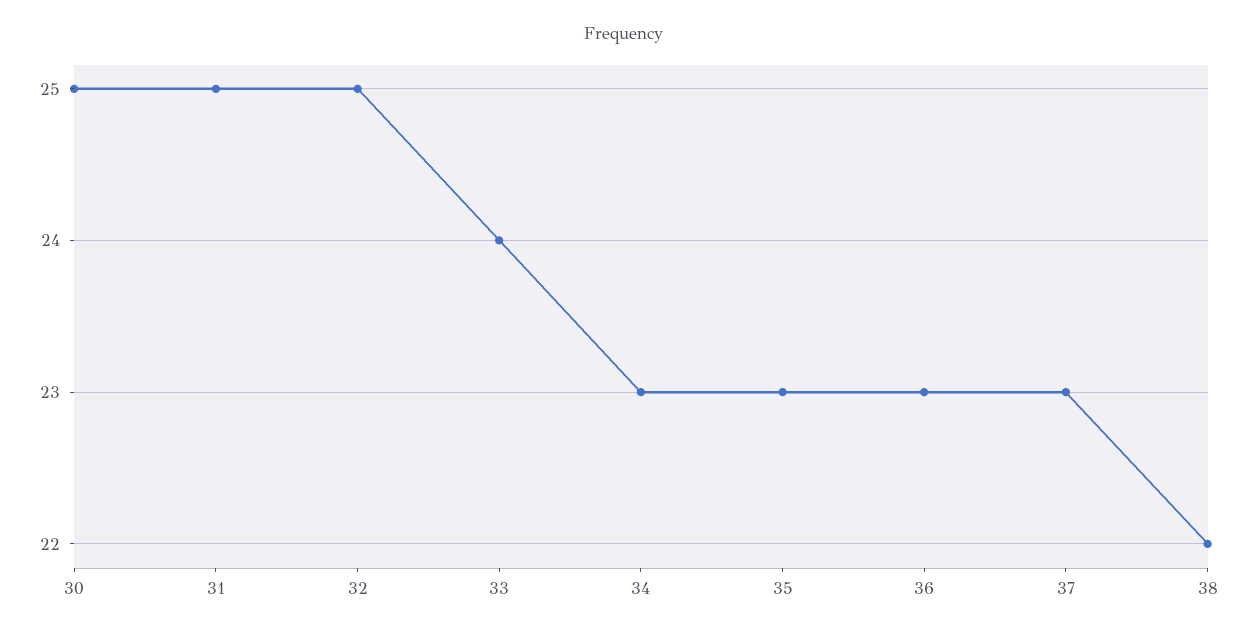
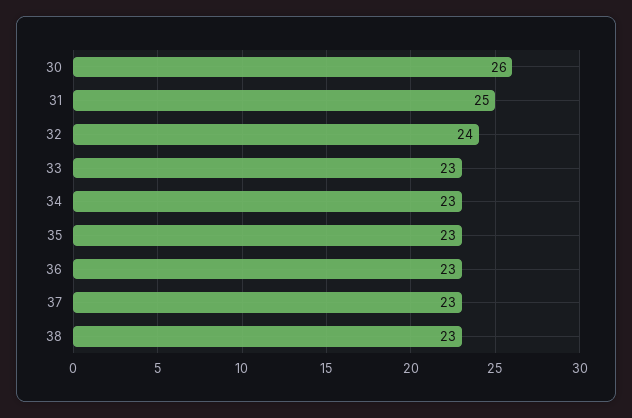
  {
-   "30": 25,
+   "30": 26,
    "31": 25,
-   "32": 25,
+   "32": 24,
-   "33": 24,
+   "33": 23,
    "34": 23,
    "35": 23,
    "36": 23,
    "37": 23,
-   "38": 22
+   "38": 23
  }

